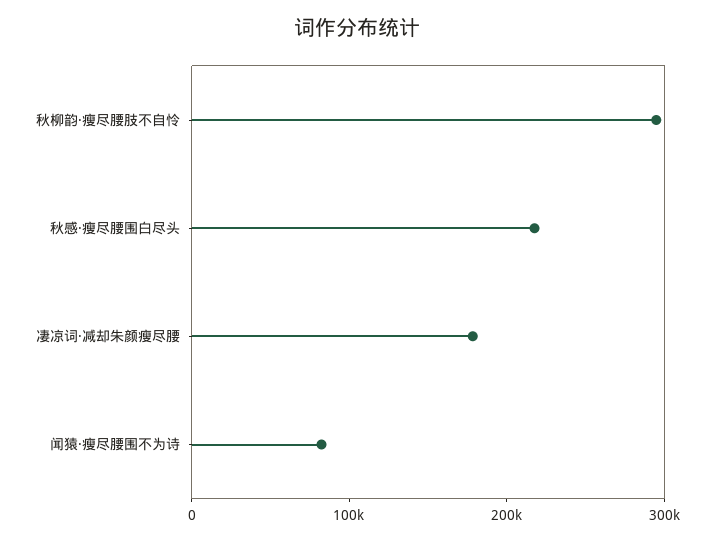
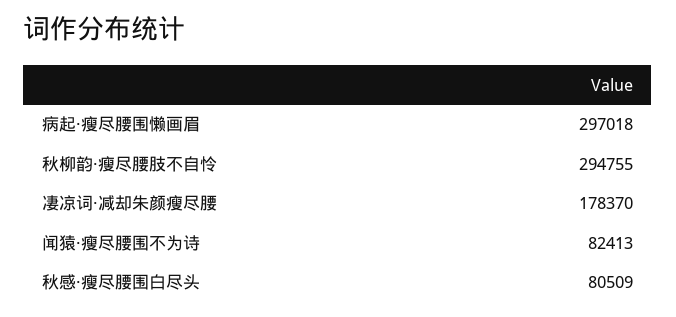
  {
    "秋柳韵·瘦尽腰肢不自怜": 294755,
-   "秋感·瘦尽腰围白尽头": 220000,
+   "秋感·瘦尽腰围白尽头": 80509,
    "凄凉词·减却朱颜瘦尽腰": 178370,
-   "闻猿·瘦尽腰围不为诗": 82413
+   "闻猿·瘦尽腰围不为诗": 82413,
+   "病起·瘦尽腰围懒画眉": 297018
  }

